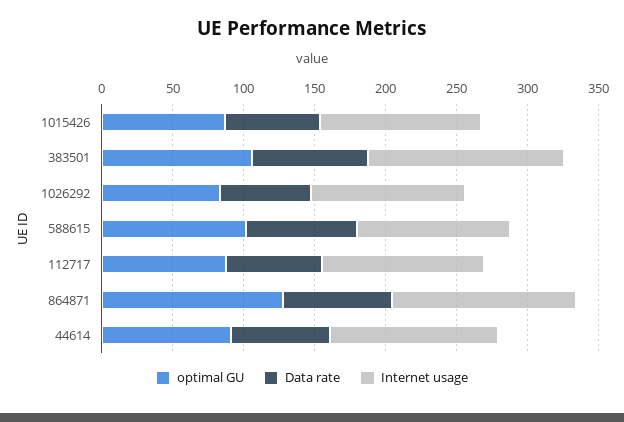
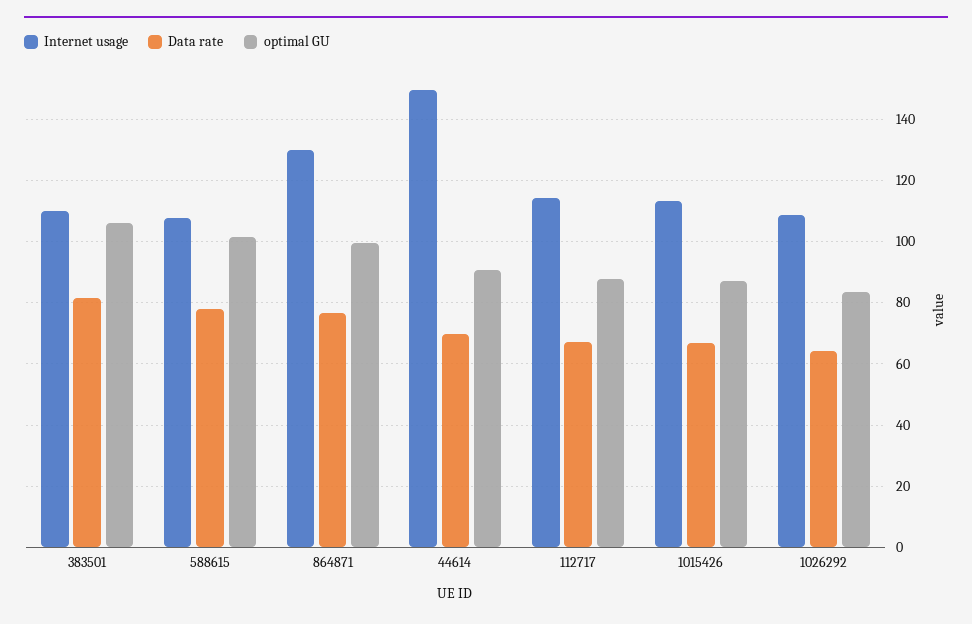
  {
    "optimal GU": {
      "1015426": 88,
      "383501": 106,
      "1026292": 84,
      "588615": 102,
      "112717": 88,
-     "864871": 130,
+     "864871": 100,
      "44614": 90
    },
    "Data rate": {
      "1015426": 66,
      "383501": 82,
      "1026292": 64,
      "588615": 78,
      "112717": 68,
      "864871": 76,
      "44614": 70
    },
    "Internet usage": {
      "1015426": 114,
-     "383501": 140,
+     "383501": 110,
      "1026292": 108,
      "588615": 108,
      "112717": 114,
      "864871": 130,
-     "44614": 120
+     "44614": 150
    }
  }

